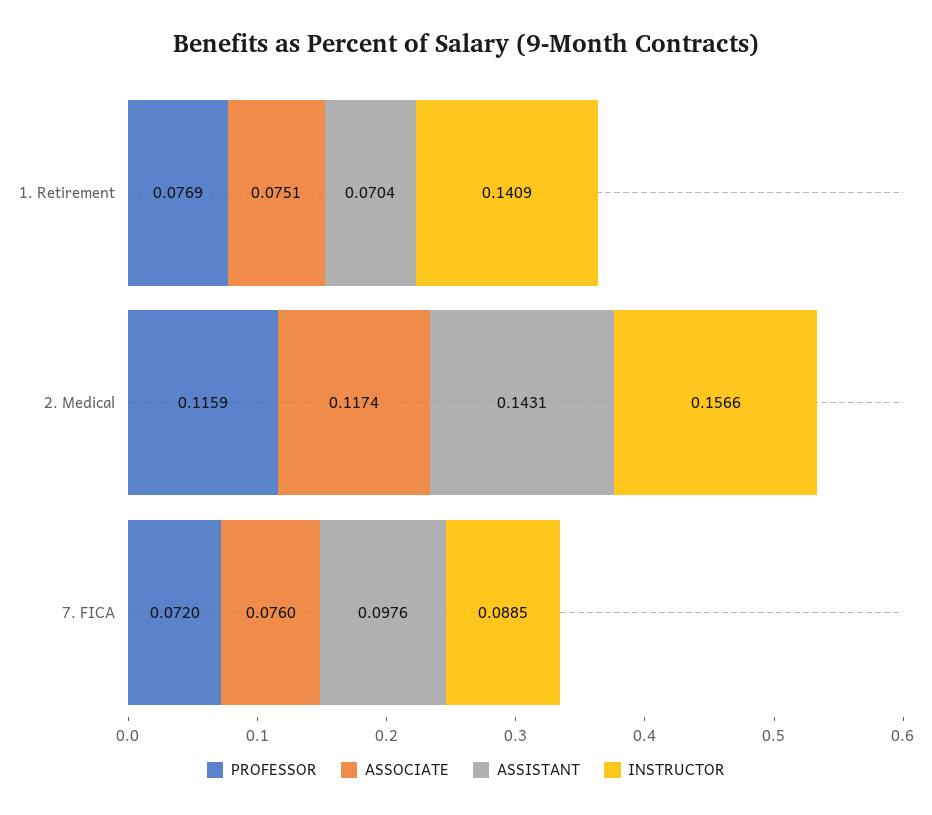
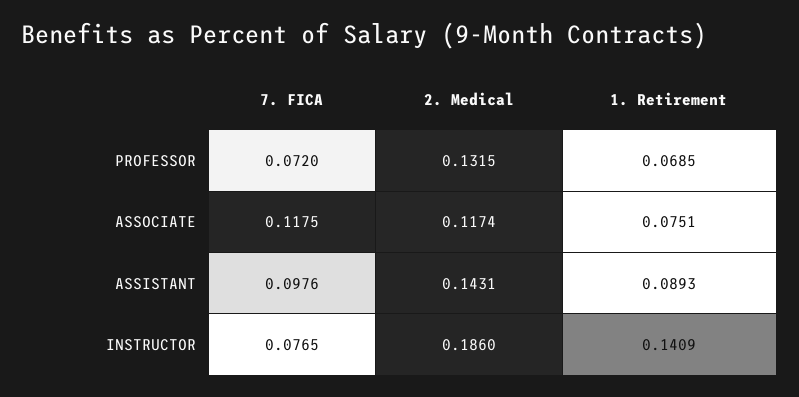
  {
    "PROFESSOR": {
-     "1. Retirement": 0.0769,
+     "1. Retirement": 0.0685,
-     "2. Medical": 0.1159,
+     "2. Medical": 0.1315,
      "7. FICA": 0.072
    },
    "ASSOCIATE": {
      "1. Retirement": 0.0751,
      "2. Medical": 0.1174,
-     "7. FICA": 0.076
+     "7. FICA": 0.1175
    },
    "ASSISTANT": {
-     "1. Retirement": 0.0704,
+     "1. Retirement": 0.0893,
      "2. Medical": 0.1431,
      "7. FICA": 0.0976
    },
    "INSTRUCTOR": {
      "1. Retirement": 0.1409,
-     "2. Medical": 0.1566,
+     "2. Medical": 0.186,
-     "7. FICA": 0.0885
+     "7. FICA": 0.0765
    }
  }

